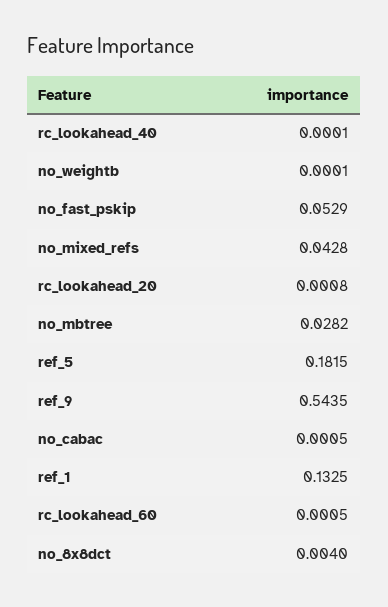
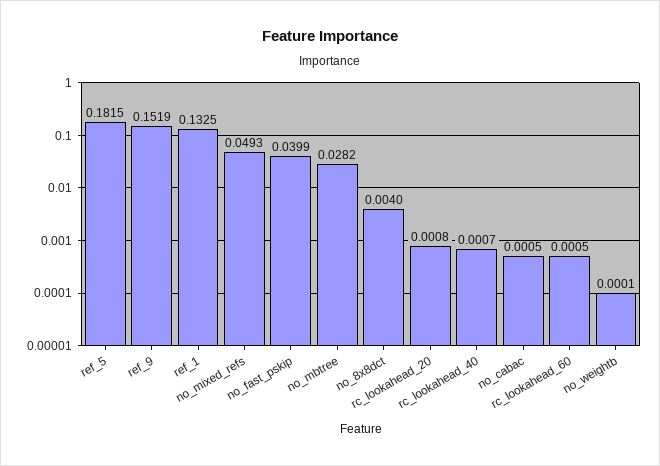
  {
-   "rc_lookahead_40": 0.0001,
+   "rc_lookahead_40": 0.0007,
    "no_weightb": 0.0001,
-   "no_fast_pskip": 0.0529,
+   "no_fast_pskip": 0.0399,
-   "no_mixed_refs": 0.0428,
+   "no_mixed_refs": 0.0493,
    "rc_lookahead_20": 0.0008,
    "no_mbtree": 0.0282,
    "ref_5": 0.1815,
-   "ref_9": 0.5435,
+   "ref_9": 0.1519,
    "no_cabac": 0.0005,
    "ref_1": 0.1325,
    "rc_lookahead_60": 0.0005,
    "no_8x8dct": 0.004
  }

